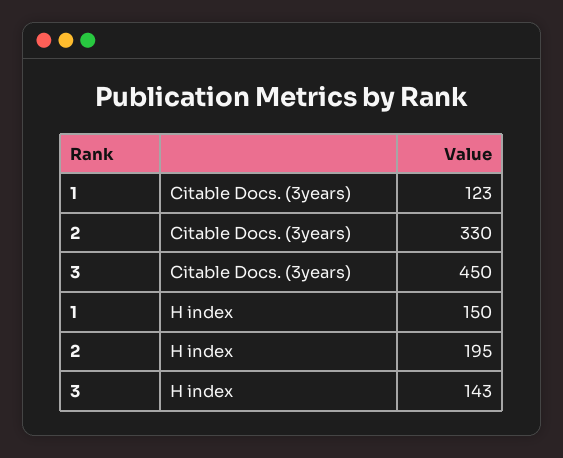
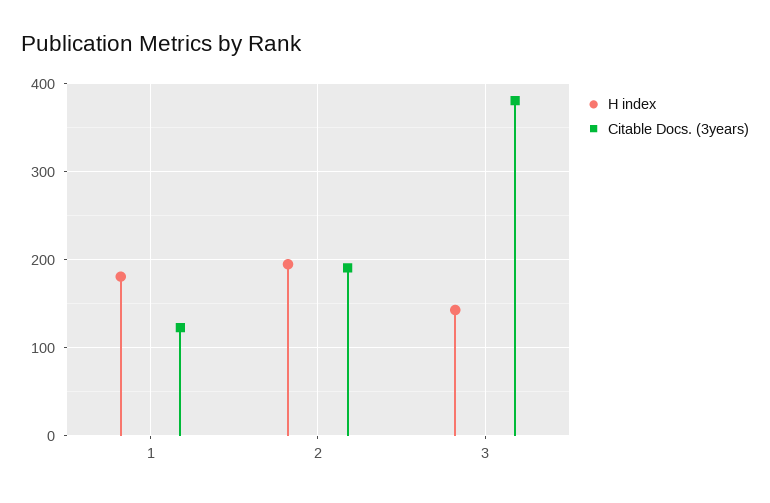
  {
    "Citable Docs. (3years)": {
      "1": 123,
-     "2": 330,
+     "2": 190,
-     "3": 450
+     "3": 380
    },
    "H index": {
-     "1": 150,
+     "1": 180,
      "2": 195,
      "3": 143
    }
  }

